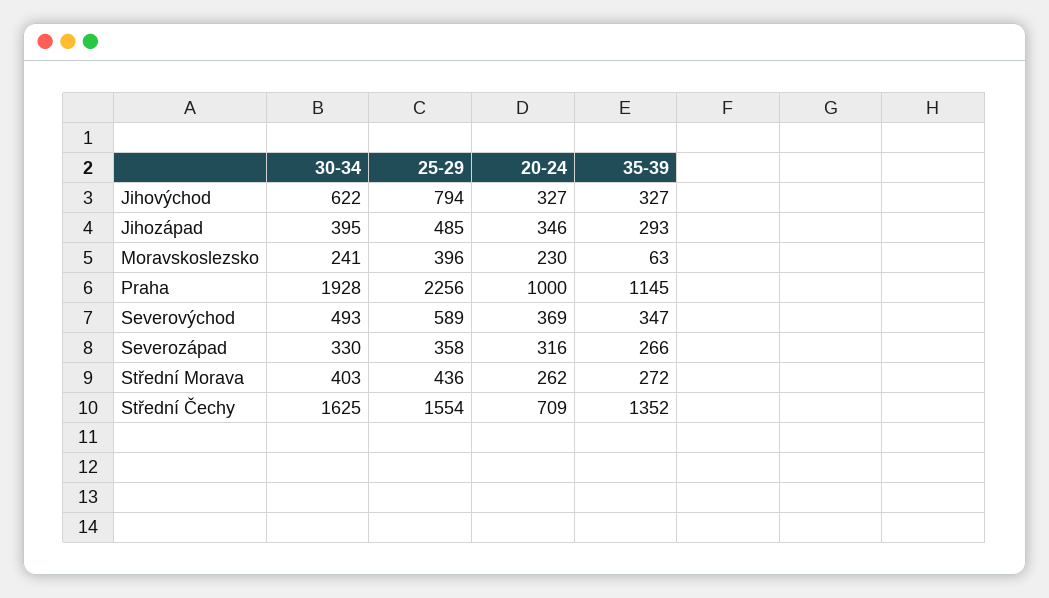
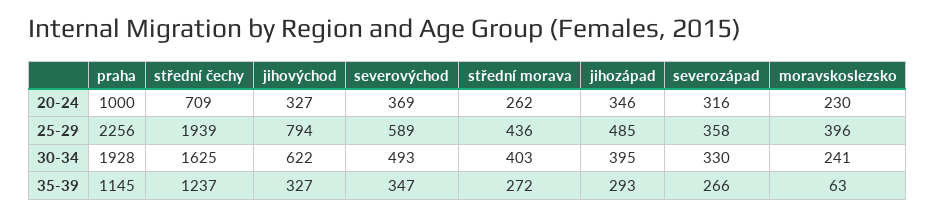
  {
    "30-34": {
      "Jihovýchod": 622,
      "Jihozápad": 395,
      "Moravskoslezsko": 241,
      "Praha": 1928,
      "Severovýchod": 493,
      "Severozápad": 330,
      "Střední Morava": 403,
      "Střední Čechy": 1625
    },
    "25-29": {
      "Jihovýchod": 794,
      "Jihozápad": 485,
      "Moravskoslezsko": 396,
      "Praha": 2256,
      "Severovýchod": 589,
      "Severozápad": 358,
      "Střední Morava": 436,
-     "Střední Čechy": 1554
+     "Střední Čechy": 1939
    },
    "20-24": {
      "Jihovýchod": 327,
      "Jihozápad": 346,
      "Moravskoslezsko": 230,
      "Praha": 1000,
      "Severovýchod": 369,
      "Severozápad": 316,
      "Střední Morava": 262,
      "Střední Čechy": 709
    },
    "35-39": {
      "Jihovýchod": 327,
      "Jihozápad": 293,
      "Moravskoslezsko": 63,
      "Praha": 1145,
      "Severovýchod": 347,
      "Severozápad": 266,
      "Střední Morava": 272,
-     "Střední Čechy": 1352
+     "Střední Čechy": 1237
    }
  }

